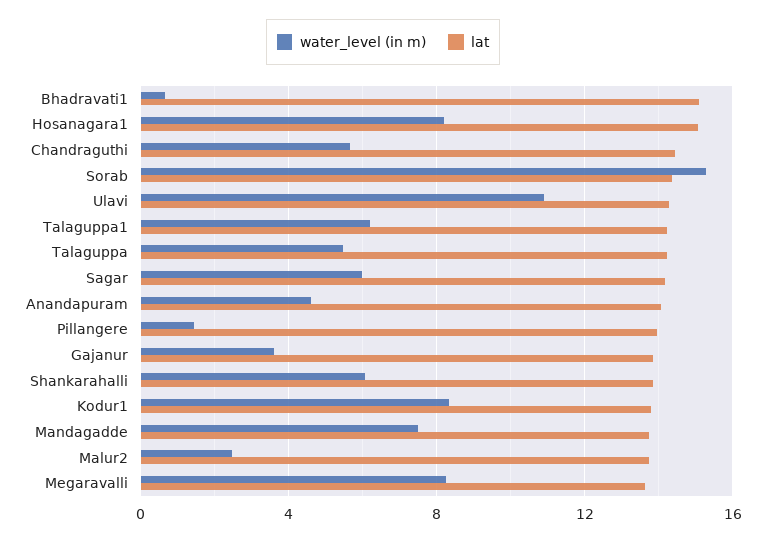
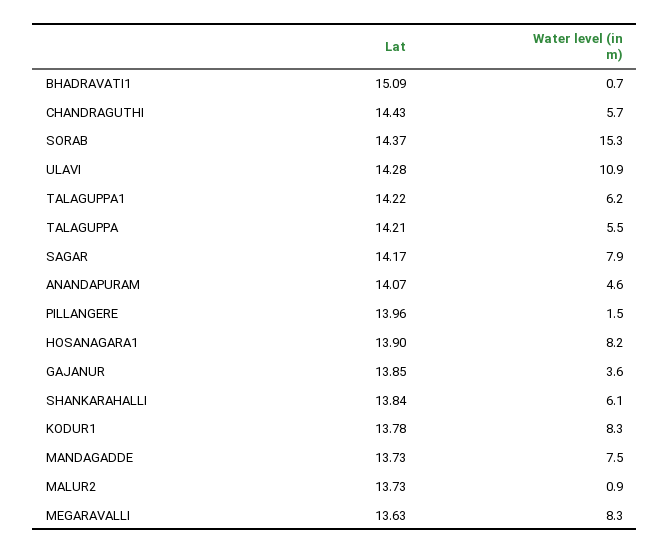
  {
    "water_level (in m)": {
      "Bhadravati1": 0.7,
      "Hosanagara1": 8.2,
      "Chandraguthi": 5.7,
      "Sorab": 15.3,
      "Ulavi": 10.9,
      "Talaguppa1": 6.2,
      "Talaguppa": 5.5,
-     "Sagar": 6,
+     "Sagar": 7.9,
      "Anandapuram": 4.6,
      "Pillangere": 1.5,
      "Gajanur": 3.6,
      "Shankarahalli": 6.1,
      "Kodur1": 8.3,
      "Mandagadde": 7.5,
-     "Malur2": 2.5,
+     "Malur2": 0.9,
      "Megaravalli": 8.3
    },
    "lat": {
      "Bhadravati1": 15.09,
-     "Hosanagara1": 15,
+     "Hosanagara1": 13.9,
      "Chandraguthi": 14.43,
      "Sorab": 14.37,
      "Ulavi": 14.28,
      "Talaguppa1": 14.22,
      "Talaguppa": 14.21,
      "Sagar": 14.17,
      "Anandapuram": 14.07,
      "Pillangere": 13.96,
      "Gajanur": 13.85,
      "Shankarahalli": 13.84,
      "Kodur1": 13.78,
      "Mandagadde": 13.73,
      "Malur2": 13.73,
      "Megaravalli": 13.63
    }
  }

